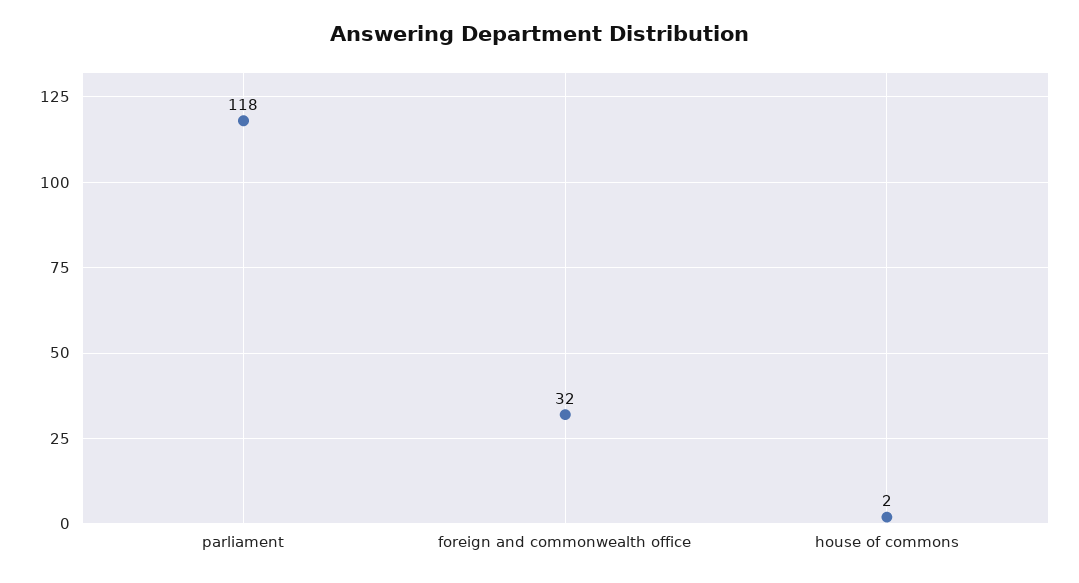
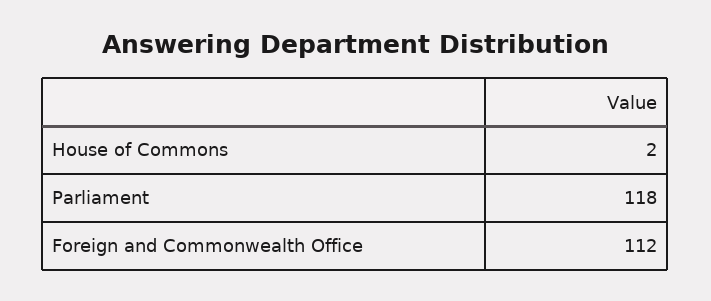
  {
    "parliament": 118,
-   "foreign and commonwealth office": 32,
+   "foreign and commonwealth office": 112,
    "house of commons": 2
  }

